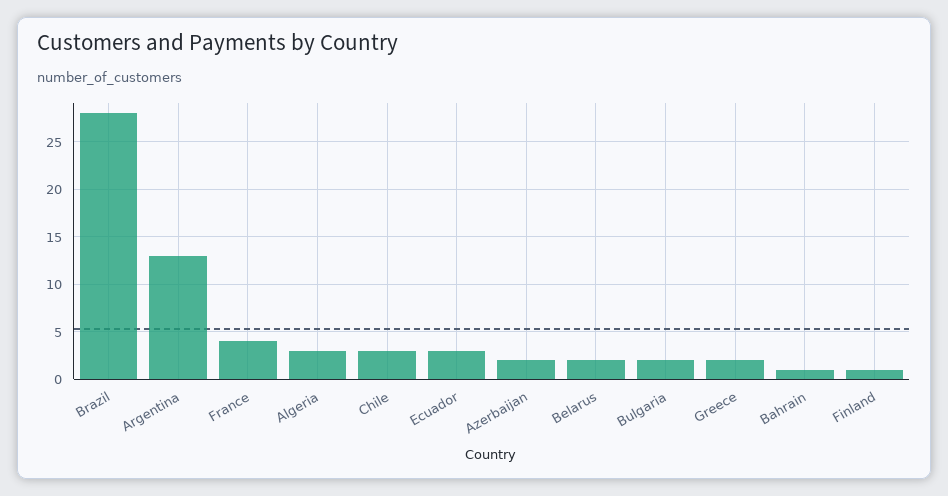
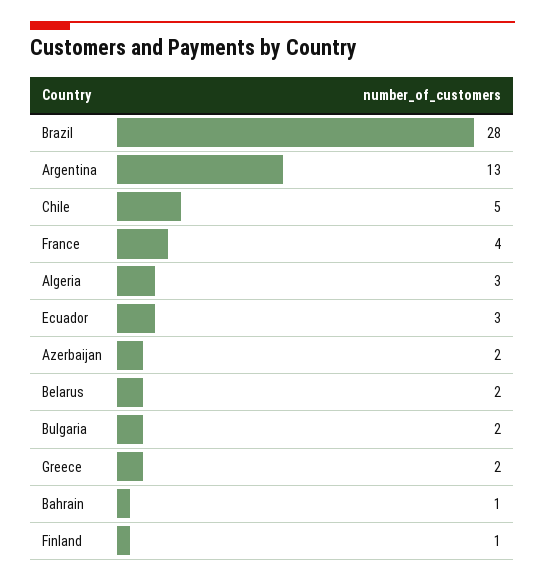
  {
    "Brazil": 28,
    "Argentina": 13,
    "France": 4,
    "Algeria": 3,
-   "Chile": 3,
+   "Chile": 5,
    "Ecuador": 3,
    "Azerbaijan": 2,
    "Belarus": 2,
    "Bulgaria": 2,
    "Greece": 2,
    "Bahrain": 1,
    "Finland": 1
  }

